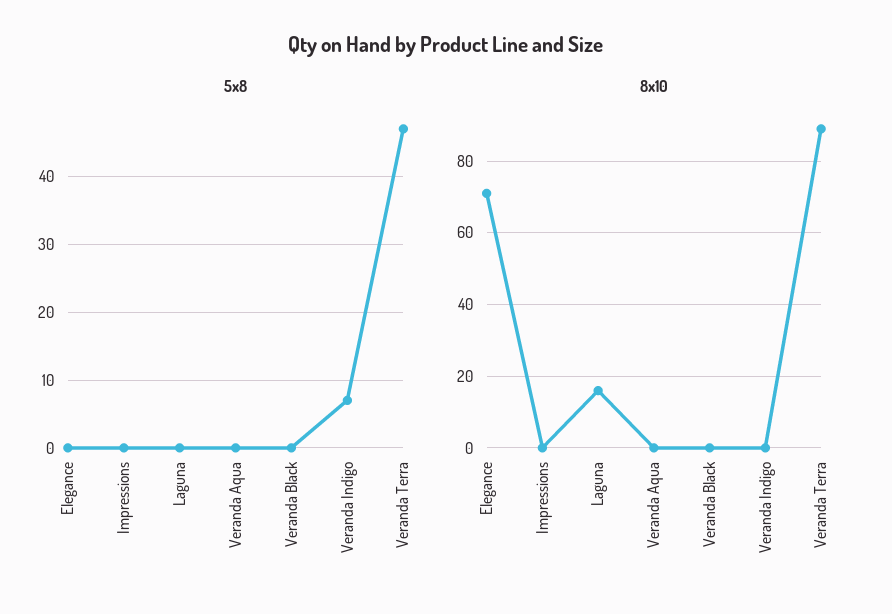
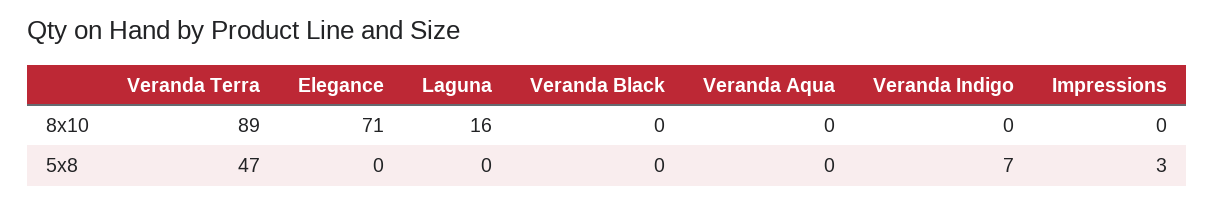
  {
    "5x8": {
      "Elegance": 0,
-     "Impressions": 0,
+     "Impressions": 3,
      "Laguna": 0,
      "Veranda Aqua": 0,
      "Veranda Black": 0,
      "Veranda Indigo": 7,
      "Veranda Terra": 47
    },
    "8x10": {
      "Elegance": 71,
      "Impressions": 0,
      "Laguna": 16,
      "Veranda Aqua": 0,
      "Veranda Black": 0,
      "Veranda Indigo": 0,
      "Veranda Terra": 89
    }
  }

